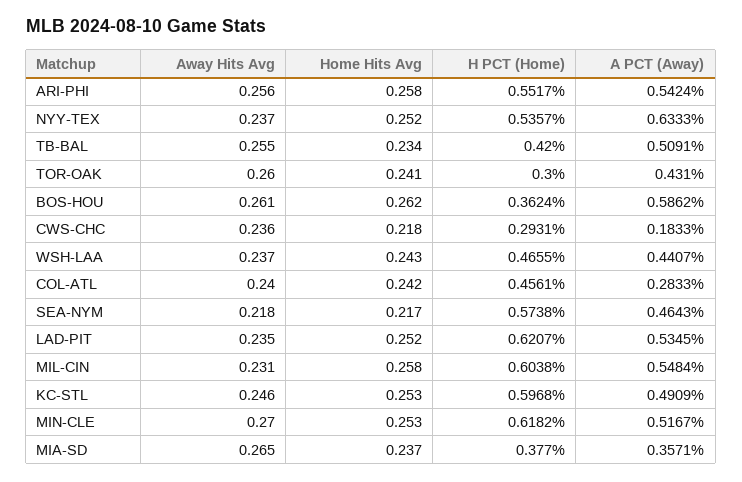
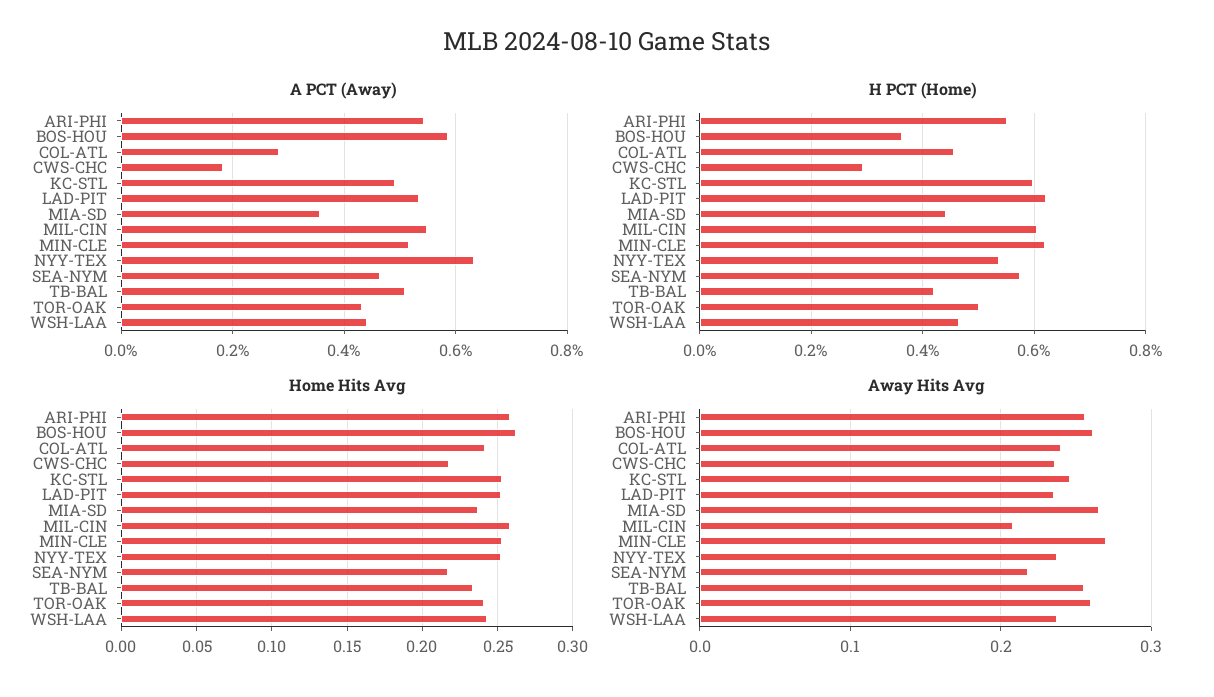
  {
    "Away Hits Avg": {
      "ARI-PHI": 0.256,
      "NYY-TEX": 0.237,
      "TB-BAL": 0.255,
      "TOR-OAK": 0.26,
      "BOS-HOU": 0.261,
      "CWS-CHC": 0.236,
      "WSH-LAA": 0.237,
      "COL-ATL": 0.24,
      "SEA-NYM": 0.218,
      "LAD-PIT": 0.235,
-     "MIL-CIN": 0.231,
+     "MIL-CIN": 0.21,
      "KC-STL": 0.246,
      "MIN-CLE": 0.27,
      "MIA-SD": 0.265
    },
    "Home Hits Avg": {
      "ARI-PHI": 0.258,
      "NYY-TEX": 0.252,
      "TB-BAL": 0.234,
      "TOR-OAK": 0.241,
      "BOS-HOU": 0.262,
      "CWS-CHC": 0.218,
      "WSH-LAA": 0.243,
      "COL-ATL": 0.242,
      "SEA-NYM": 0.217,
      "LAD-PIT": 0.252,
      "MIL-CIN": 0.258,
      "KC-STL": 0.253,
      "MIN-CLE": 0.253,
      "MIA-SD": 0.237
    },
    "H PCT (Home)": {
      "ARI-PHI": 0.5517,
      "NYY-TEX": 0.5357,
      "TB-BAL": 0.42,
-     "TOR-OAK": 0.3,
+     "TOR-OAK": 0.5,
      "BOS-HOU": 0.3624,
      "CWS-CHC": 0.2931,
      "WSH-LAA": 0.4655,
      "COL-ATL": 0.4561,
      "SEA-NYM": 0.5738,
      "LAD-PIT": 0.6207,
      "MIL-CIN": 0.6038,
      "KC-STL": 0.5968,
      "MIN-CLE": 0.6182,
-     "MIA-SD": 0.377
+     "MIA-SD": 0.44
    },
    "A PCT (Away)": {
      "ARI-PHI": 0.5424,
      "NYY-TEX": 0.6333,
      "TB-BAL": 0.5091,
      "TOR-OAK": 0.431,
      "BOS-HOU": 0.5862,
      "CWS-CHC": 0.1833,
      "WSH-LAA": 0.4407,
      "COL-ATL": 0.2833,
      "SEA-NYM": 0.4643,
      "LAD-PIT": 0.5345,
      "MIL-CIN": 0.5484,
      "KC-STL": 0.4909,
      "MIN-CLE": 0.5167,
      "MIA-SD": 0.3571
    }
  }

